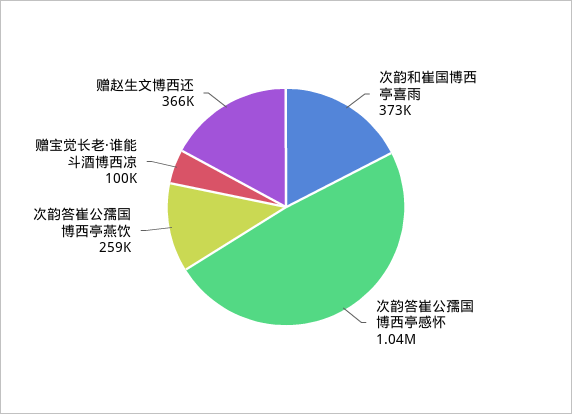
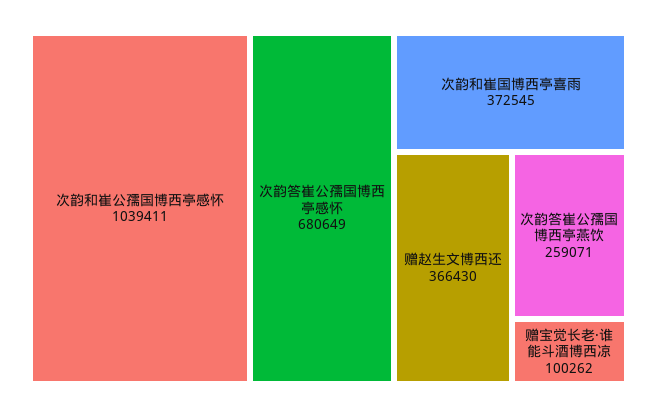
  {
    "次韵和崔国博西亭喜雨": 372545,
-   "次韵答崔公孺国博西亭感怀": 1040000,
+   "次韵答崔公孺国博西亭感怀": 680649,
    "次韵答崔公孺国博西亭燕饮": 259071,
    "赠宝觉长老·谁能斗酒博西凉": 100262,
-   "赠赵生文博西还": 366430
+   "赠赵生文博西还": 366430,
+   "次韵和崔公孺国博西亭感怀": 1039411
  }

